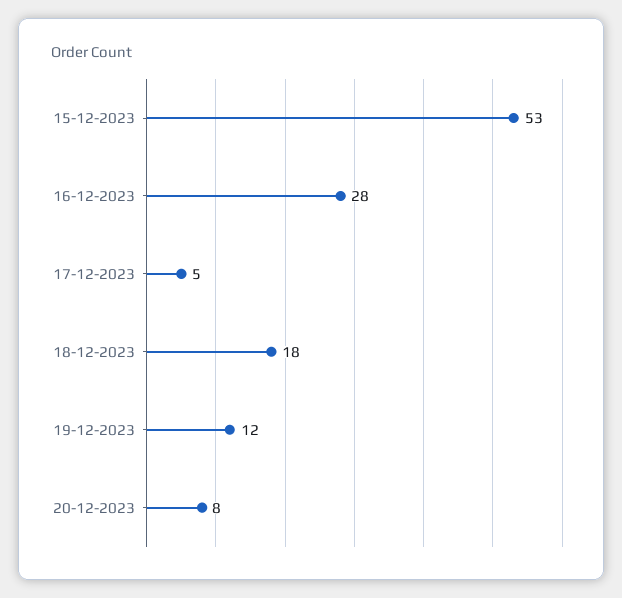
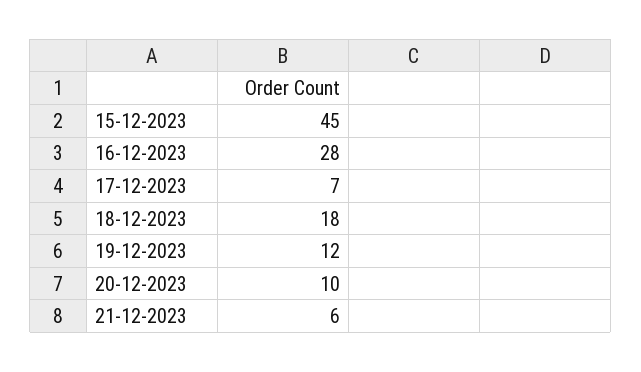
  {
-   "15-12-2023": 53,
+   "15-12-2023": 45,
    "16-12-2023": 28,
-   "17-12-2023": 5,
+   "17-12-2023": 7,
    "18-12-2023": 18,
    "19-12-2023": 12,
-   "20-12-2023": 8
+   "20-12-2023": 10,
+   "21-12-2023": 6
  }

